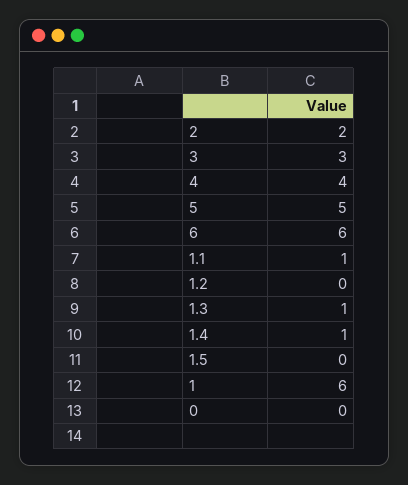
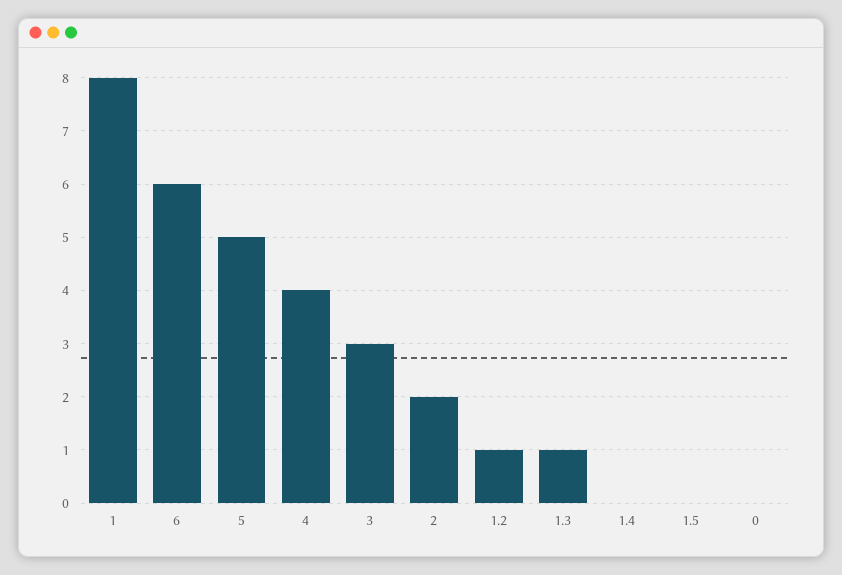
  {
    "2": 2,
    "3": 3,
    "4": 4,
    "5": 5,
    "6": 6,
-   "1.1": 1,
-   "1.2": 0,
+   "1.2": 1,
    "1.3": 1,
-   "1.4": 1,
+   "1.4": 0,
    "1.5": 0,
-   "1": 6,
+   "1": 8,
    "0": 0
  }

